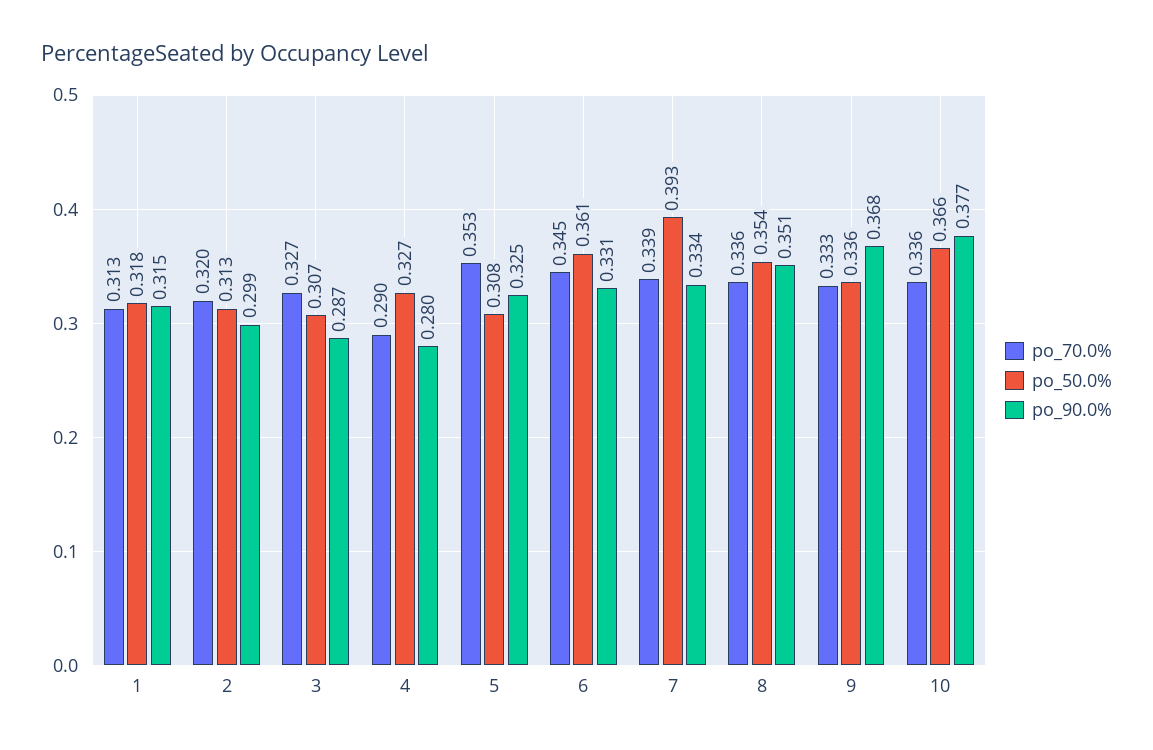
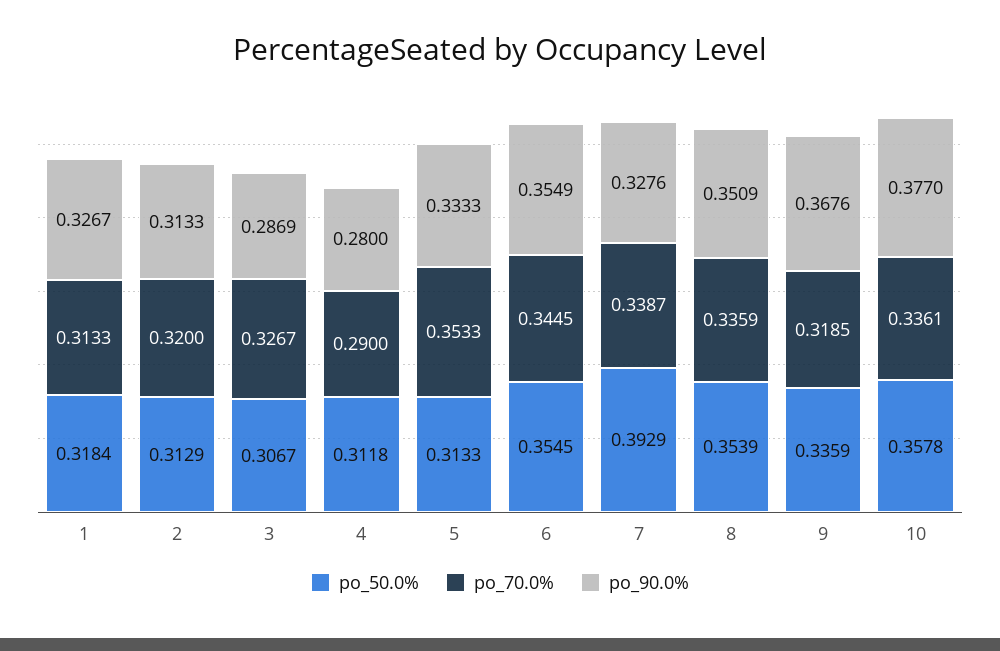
  {
    "po_70.0%": {
      "1": 0.3133,
      "2": 0.32,
      "3": 0.3267,
      "4": 0.29,
      "5": 0.3533,
      "6": 0.3445,
      "7": 0.3387,
      "8": 0.3359,
-     "9": 0.333,
+     "9": 0.3185,
      "10": 0.3361
    },
    "po_50.0%": {
      "1": 0.3184,
      "2": 0.3129,
      "3": 0.3067,
-     "4": 0.327,
+     "4": 0.3118,
-     "5": 0.308,
+     "5": 0.3133,
-     "6": 0.361,
+     "6": 0.3545,
      "7": 0.3929,
      "8": 0.3539,
      "9": 0.3359,
-     "10": 0.366
+     "10": 0.3578
    },
    "po_90.0%": {
-     "1": 0.315,
+     "1": 0.3267,
-     "2": 0.299,
+     "2": 0.3133,
      "3": 0.2869,
      "4": 0.28,
-     "5": 0.325,
+     "5": 0.3333,
-     "6": 0.331,
+     "6": 0.3549,
-     "7": 0.334,
+     "7": 0.3276,
      "8": 0.3509,
      "9": 0.3676,
      "10": 0.377
    }
  }

